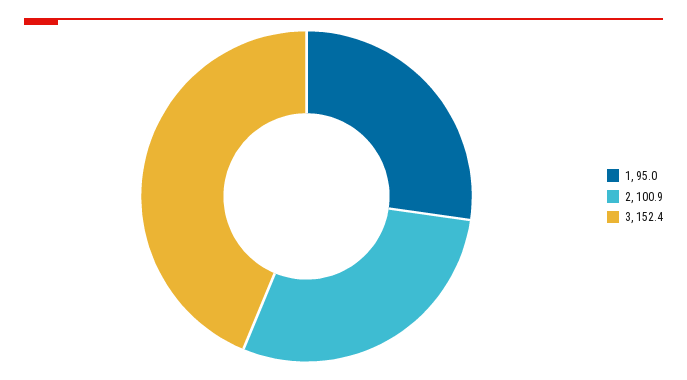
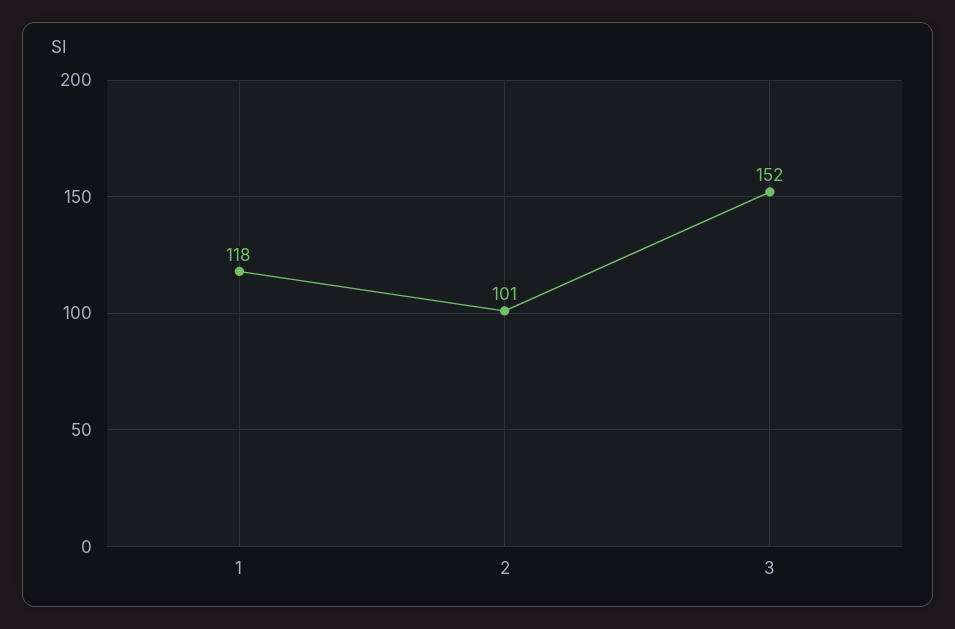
  {
-   "1": 95,
+   "1": 118,
    "2": 100.9,
    "3": 152.4
  }

